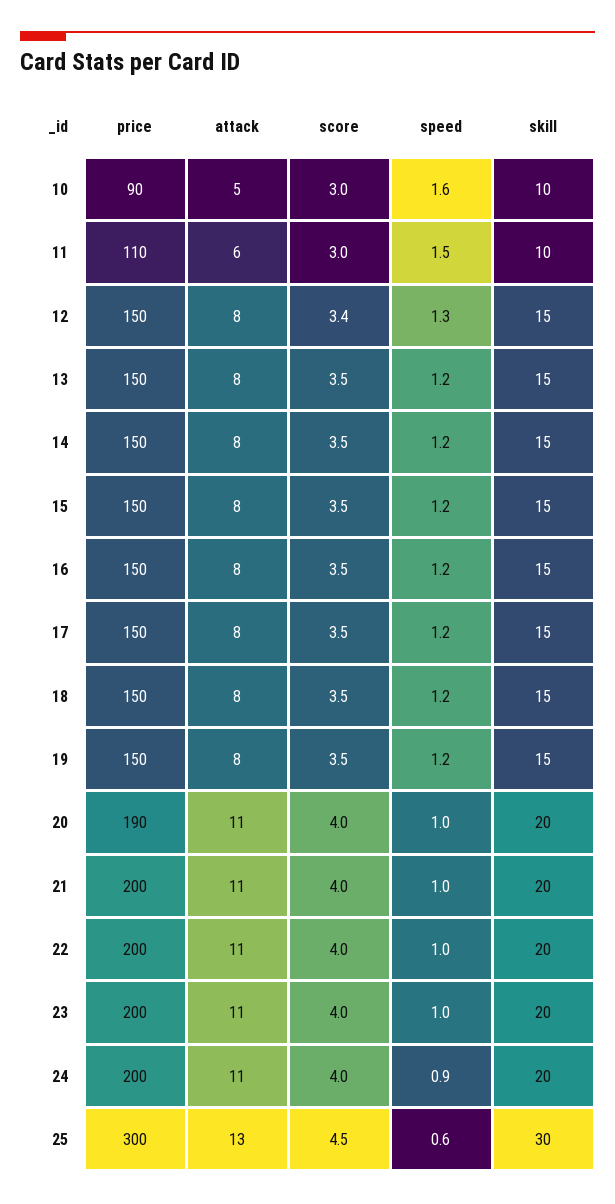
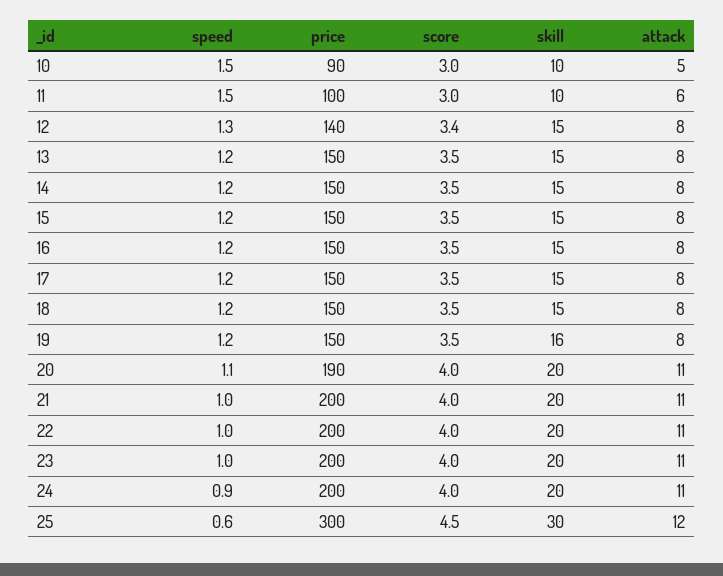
  {
    "price": {
      "10": 90,
-     "11": 110,
+     "11": 100,
-     "12": 150,
+     "12": 140,
      "13": 150,
      "14": 150,
      "15": 150,
      "16": 150,
      "17": 150,
      "18": 150,
      "19": 150,
      "20": 190,
      "21": 200,
      "22": 200,
      "23": 200,
      "24": 200,
      "25": 300
    },
    "attack": {
      "10": 5,
      "11": 6,
      "12": 8,
      "13": 8,
      "14": 8,
      "15": 8,
      "16": 8,
      "17": 8,
      "18": 8,
      "19": 8,
      "20": 11,
      "21": 11,
      "22": 11,
      "23": 11,
      "24": 11,
-     "25": 13
+     "25": 12
    },
    "score": {
      "10": 3,
      "11": 3,
      "12": 3.4,
      "13": 3.5,
      "14": 3.5,
      "15": 3.5,
      "16": 3.5,
      "17": 3.5,
      "18": 3.5,
      "19": 3.5,
      "20": 4,
      "21": 4,
      "22": 4,
      "23": 4,
      "24": 4,
      "25": 4.5
    },
    "speed": {
-     "10": 1.6,
+     "10": 1.5,
      "11": 1.5,
      "12": 1.3,
      "13": 1.2,
      "14": 1.2,
      "15": 1.2,
      "16": 1.2,
      "17": 1.2,
      "18": 1.2,
      "19": 1.2,
-     "20": 1,
+     "20": 1.1,
      "21": 1,
      "22": 1,
      "23": 1,
      "24": 0.9,
      "25": 0.6
    },
    "skill": {
      "10": 10,
      "11": 10,
      "12": 15,
      "13": 15,
      "14": 15,
      "15": 15,
      "16": 15,
      "17": 15,
      "18": 15,
-     "19": 15,
+     "19": 16,
      "20": 20,
      "21": 20,
      "22": 20,
      "23": 20,
      "24": 20,
      "25": 30
    }
  }

